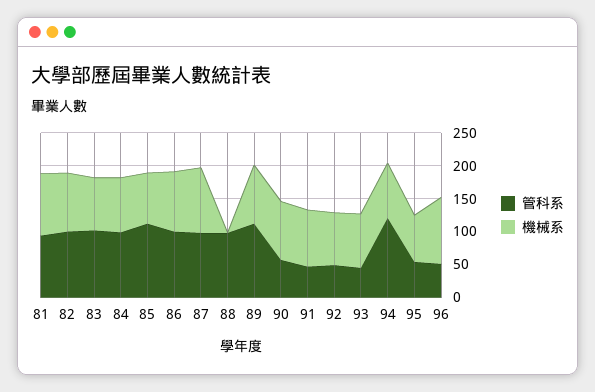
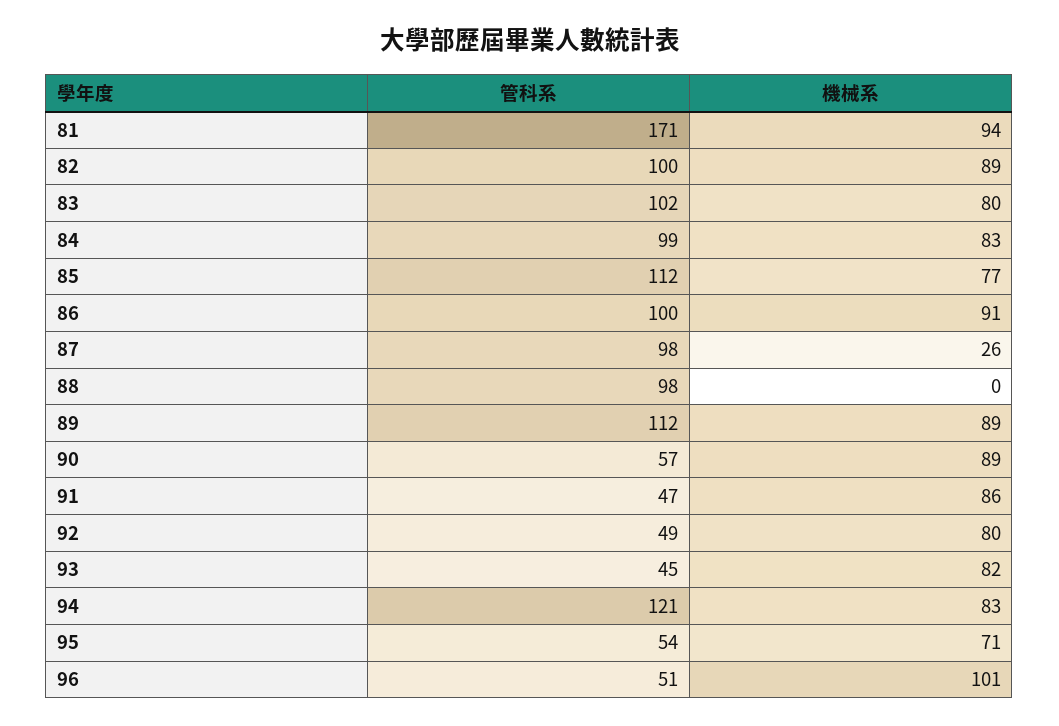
  {
    "管科系": {
-     "81": 100,
+     "81": 171,
      "82": 100,
      "83": 102,
      "84": 99,
      "85": 112,
      "86": 100,
      "87": 98,
      "88": 98,
      "89": 112,
      "90": 57,
      "91": 47,
      "92": 49,
      "93": 45,
      "94": 121,
      "95": 54,
      "96": 51
    },
    "機械系": {
      "81": 94,
      "82": 89,
      "83": 80,
      "84": 83,
      "85": 77,
      "86": 91,
-     "87": 100,
+     "87": 26,
      "88": 0,
      "89": 89,
      "90": 89,
      "91": 86,
      "92": 80,
      "93": 82,
      "94": 83,
      "95": 71,
      "96": 101
    }
  }

